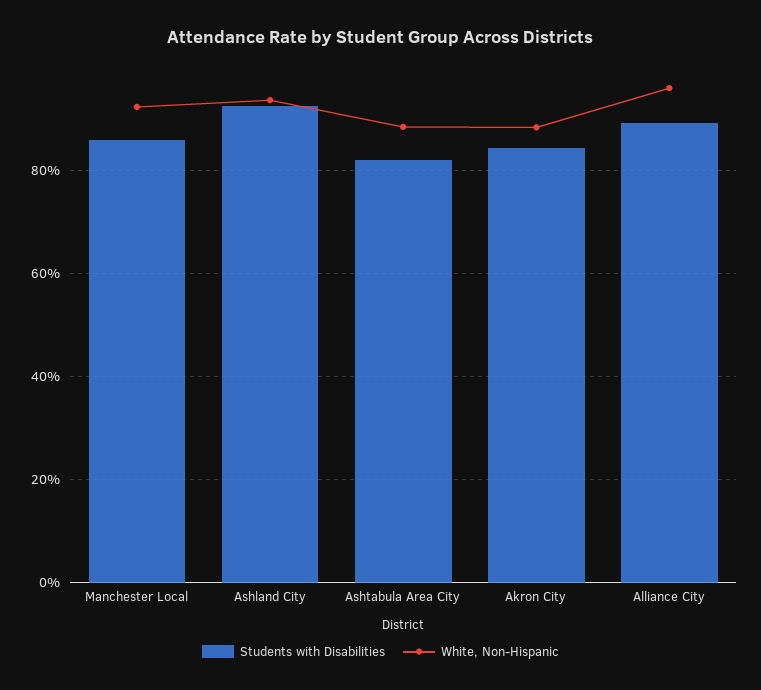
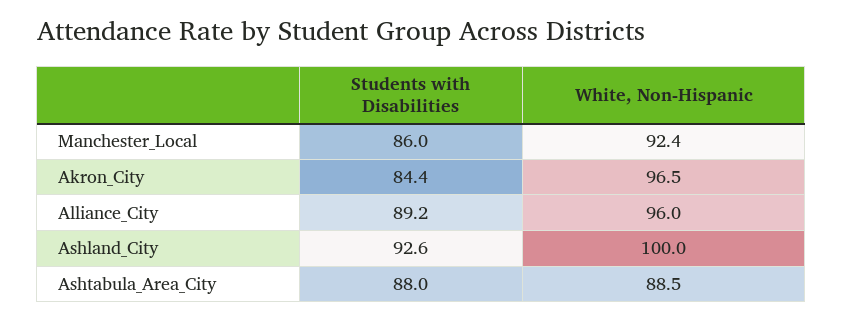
  {
    "Students with Disabilities": {
      "Manchester Local": 86,
      "Ashland City": 92.6,
-     "Ashtabula Area City": 82,
+     "Ashtabula Area City": 88,
      "Akron City": 84.4,
      "Alliance City": 89.2
    },
    "White, Non-Hispanic": {
      "Manchester Local": 92.4,
-     "Ashland City": 94,
+     "Ashland City": 100,
      "Ashtabula Area City": 88.5,
-     "Akron City": 88,
+     "Akron City": 96.5,
      "Alliance City": 96
    }
  }

